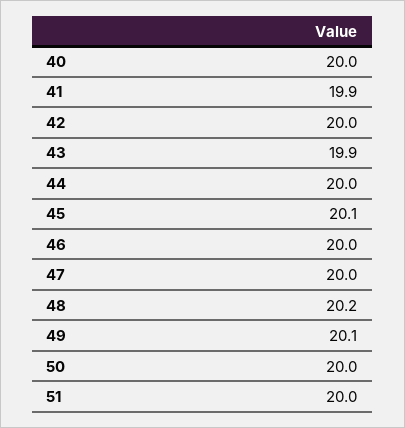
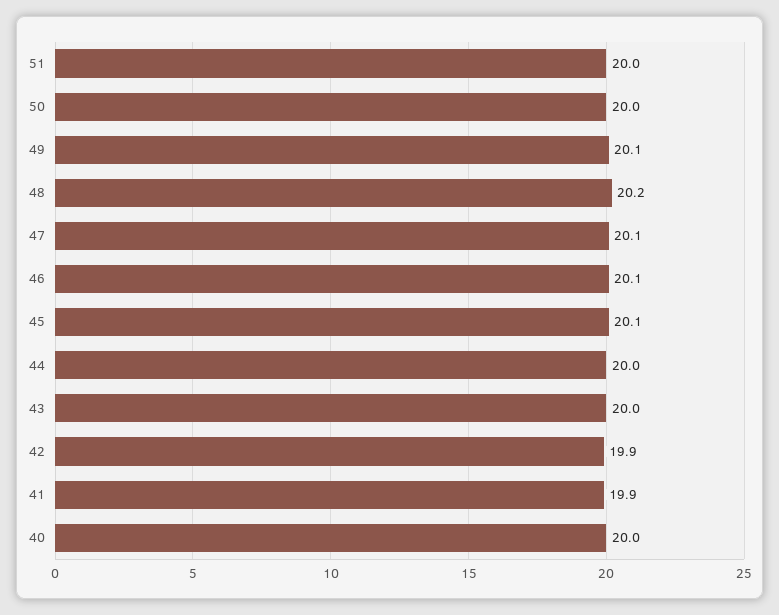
  {
    "40": 20,
    "41": 19.9,
-   "42": 20,
+   "42": 19.9,
-   "43": 19.9,
+   "43": 20,
    "44": 20,
    "45": 20.1,
-   "46": 20,
+   "46": 20.1,
-   "47": 20,
+   "47": 20.1,
    "48": 20.2,
    "49": 20.1,
    "50": 20,
    "51": 20
  }

